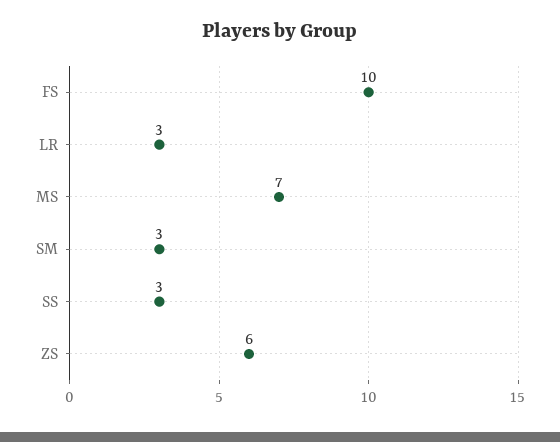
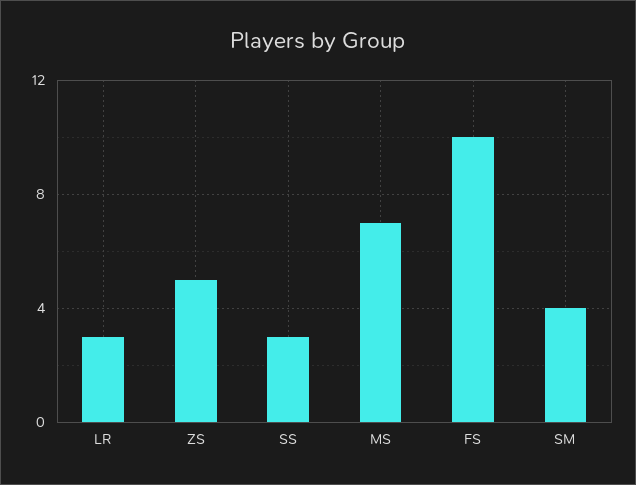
  {
    "FS": 10,
    "LR": 3,
    "MS": 7,
-   "SM": 3,
+   "SM": 4,
    "SS": 3,
-   "ZS": 6
+   "ZS": 5
  }

